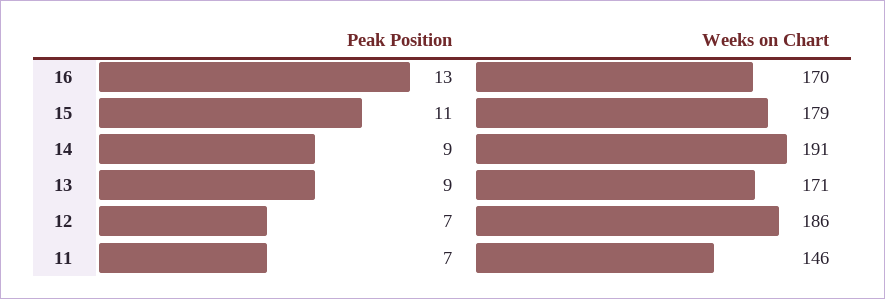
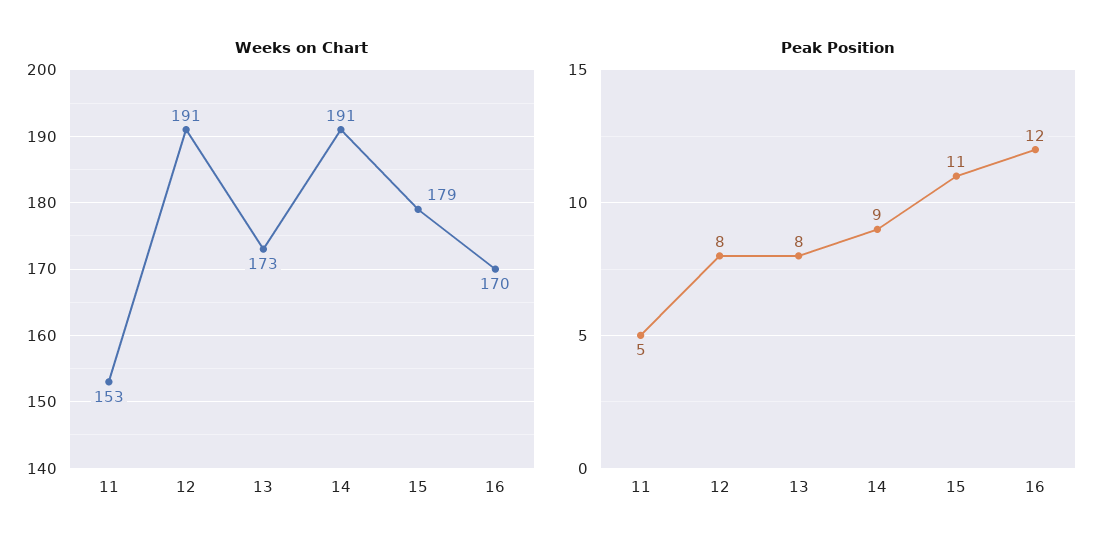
  {
    "Peak Position": {
-     "16": 13,
+     "16": 12,
      "15": 11,
      "14": 9,
-     "13": 9,
+     "13": 8,
-     "12": 7,
+     "12": 8,
-     "11": 7
+     "11": 5
    },
    "Weeks on Chart": {
      "16": 170,
      "15": 179,
      "14": 191,
-     "13": 171,
+     "13": 173,
-     "12": 186,
+     "12": 191,
-     "11": 146
+     "11": 153
    }
  }

